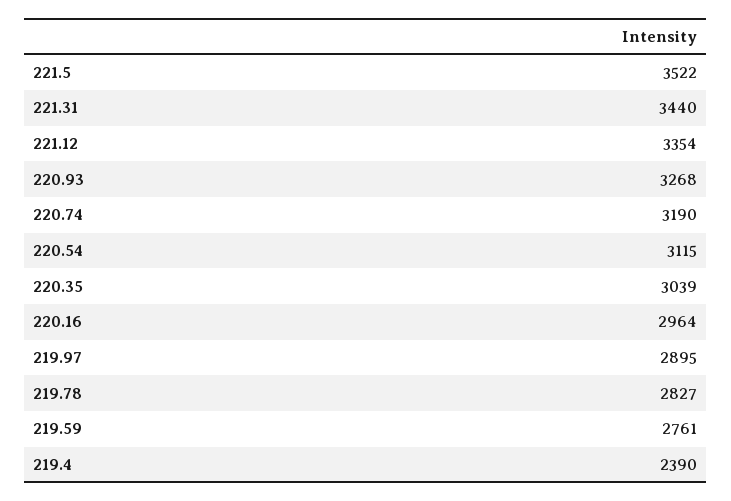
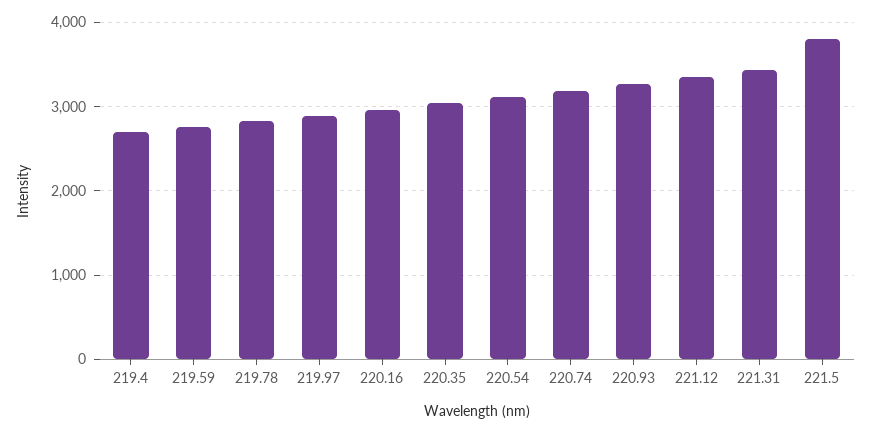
  {
-   "221.5": 3522,
+   "221.5": 3800,
    "221.31": 3440,
    "221.12": 3354,
    "220.93": 3268,
    "220.74": 3190,
    "220.54": 3115,
    "220.35": 3039,
    "220.16": 2964,
    "219.97": 2895,
    "219.78": 2827,
    "219.59": 2761,
-   "219.4": 2390
+   "219.4": 2700
  }

